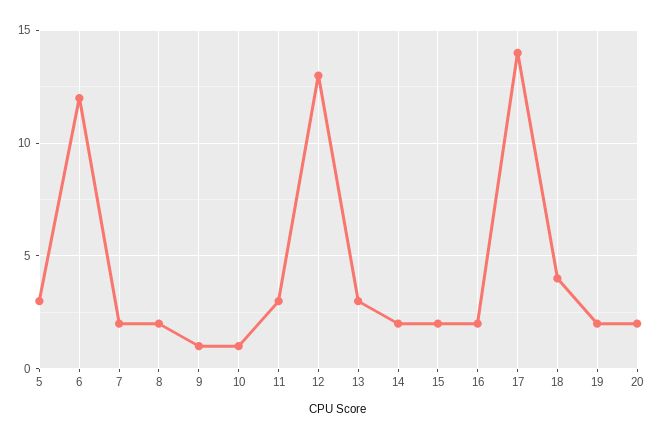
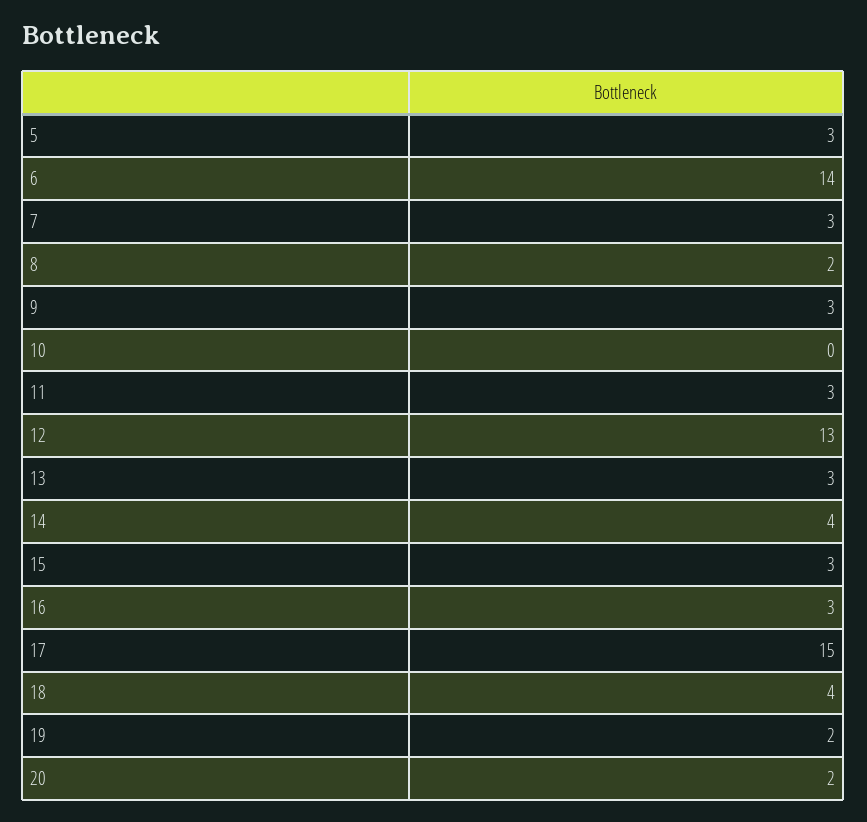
  {
    "5": 3,
-   "6": 12,
+   "6": 14,
-   "7": 2,
+   "7": 3,
    "8": 2,
-   "9": 1,
+   "9": 3,
-   "10": 1,
+   "10": 0,
    "11": 3,
    "12": 13,
    "13": 3,
-   "14": 2,
+   "14": 4,
-   "15": 2,
+   "15": 3,
-   "16": 2,
+   "16": 3,
-   "17": 14,
+   "17": 15,
    "18": 4,
    "19": 2,
    "20": 2
  }

